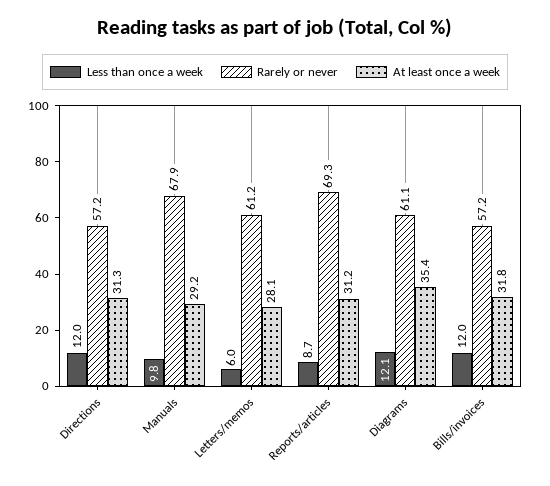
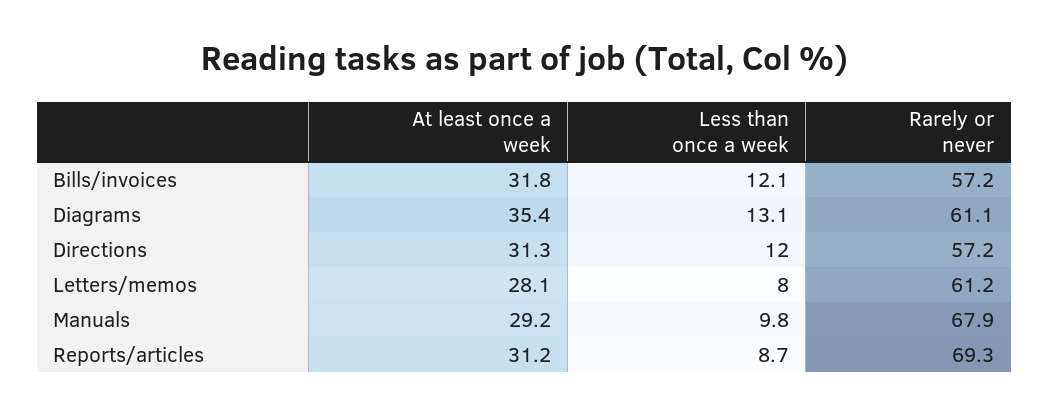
  {
    "Less than once a week": {
      "Directions": 12,
      "Manuals": 9.8,
-     "Letters/memos": 6,
+     "Letters/memos": 8,
      "Reports/articles": 8.7,
-     "Diagrams": 12.1,
+     "Diagrams": 13.1,
-     "Bills/invoices": 12
+     "Bills/invoices": 12.1
    },
    "Rarely or never": {
      "Directions": 57.2,
      "Manuals": 67.9,
      "Letters/memos": 61.2,
      "Reports/articles": 69.3,
      "Diagrams": 61.1,
      "Bills/invoices": 57.2
    },
    "At least once a week": {
      "Directions": 31.3,
      "Manuals": 29.2,
      "Letters/memos": 28.1,
      "Reports/articles": 31.2,
      "Diagrams": 35.4,
      "Bills/invoices": 31.8
    }
  }

